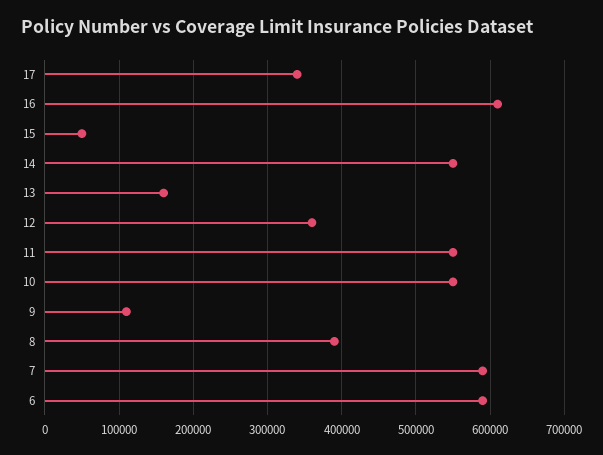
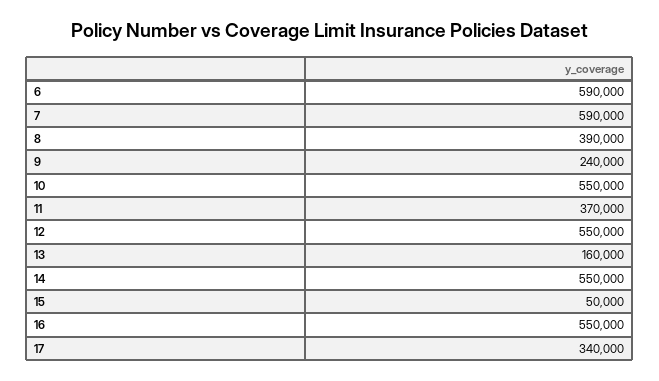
  {
    "17": 340000,
-   "16": 610000,
+   "16": 550000,
    "15": 50000,
    "14": 550000,
    "13": 160000,
-   "12": 360000,
+   "12": 550000,
-   "11": 550000,
+   "11": 370000,
    "10": 550000,
-   "9": 110000,
+   "9": 240000,
    "8": 390000,
    "7": 590000,
    "6": 590000
  }

